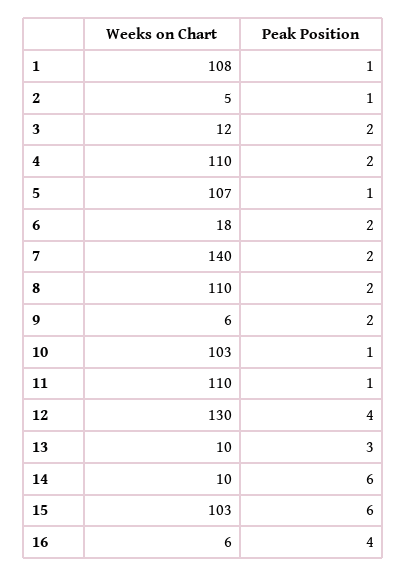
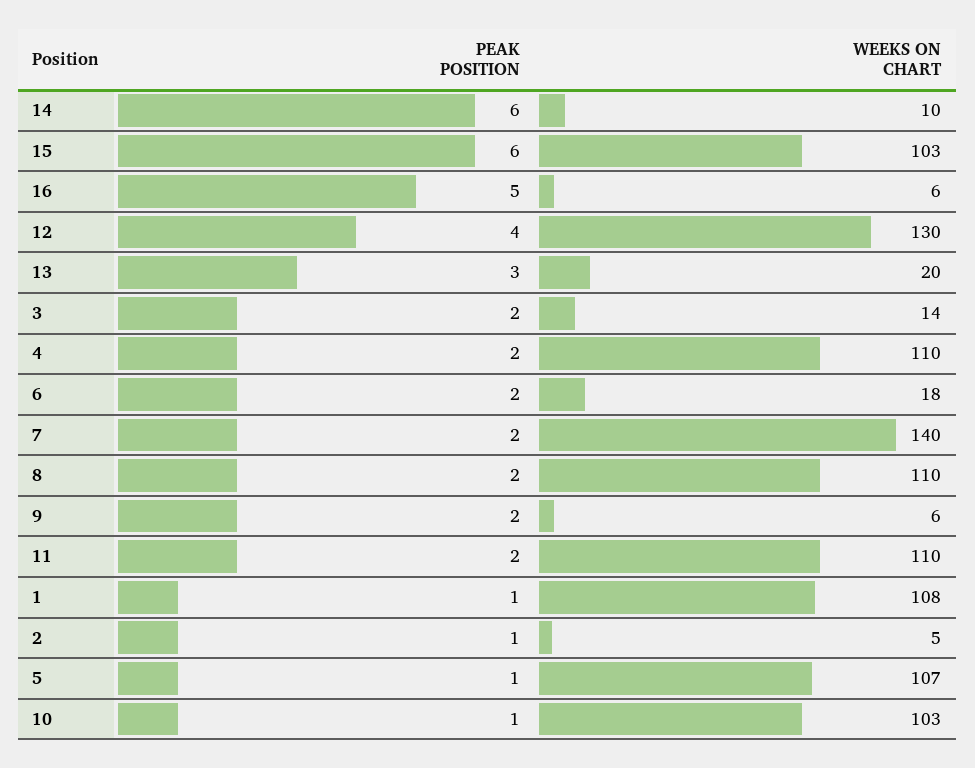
  {
    "Weeks on Chart": {
      "1": 108,
      "2": 5,
-     "3": 12,
+     "3": 14,
      "4": 110,
      "5": 107,
      "6": 18,
      "7": 140,
      "8": 110,
      "9": 6,
      "10": 103,
      "11": 110,
      "12": 130,
-     "13": 10,
+     "13": 20,
      "14": 10,
      "15": 103,
      "16": 6
    },
    "Peak Position": {
      "1": 1,
      "2": 1,
      "3": 2,
      "4": 2,
      "5": 1,
      "6": 2,
      "7": 2,
      "8": 2,
      "9": 2,
      "10": 1,
-     "11": 1,
+     "11": 2,
      "12": 4,
      "13": 3,
      "14": 6,
      "15": 6,
-     "16": 4
+     "16": 5
    }
  }

